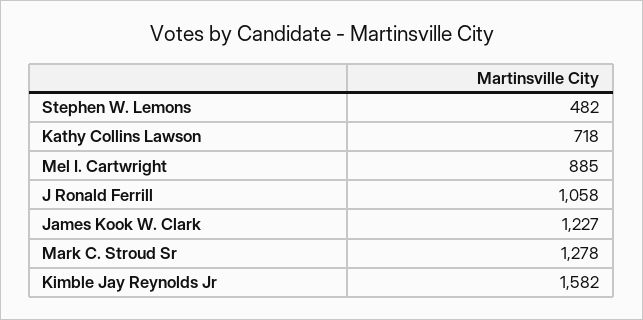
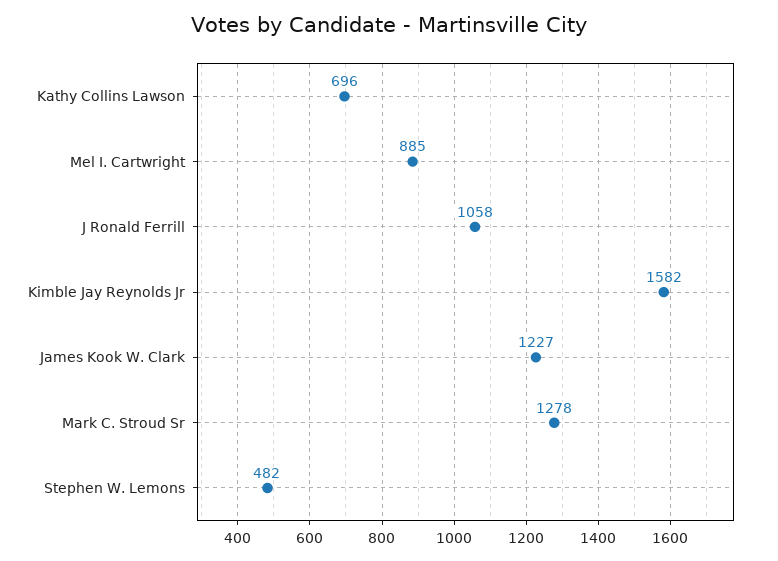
  {
    "Stephen W. Lemons": 482,
-   "Kathy Collins Lawson": 718,
+   "Kathy Collins Lawson": 696,
    "Mel I. Cartwright": 885,
    "J Ronald Ferrill": 1058,
    "James Kook W. Clark": 1227,
    "Mark C. Stroud Sr": 1278,
    "Kimble Jay Reynolds Jr": 1582
  }

